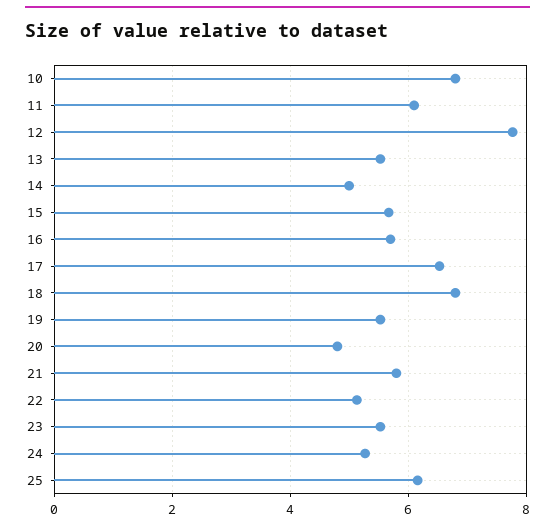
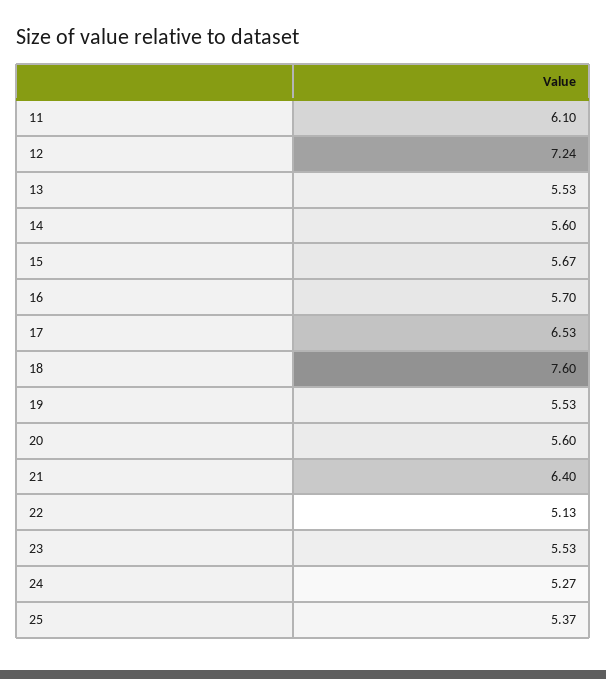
  {
-   "10": 6.8,
    "11": 6.1,
-   "12": 7.8,
+   "12": 7.24,
    "13": 5.53,
-   "14": 5,
+   "14": 5.6,
    "15": 5.67,
    "16": 5.7,
    "17": 6.53,
-   "18": 6.8,
+   "18": 7.6,
    "19": 5.53,
-   "20": 4.8,
+   "20": 5.6,
-   "21": 5.8,
+   "21": 6.4,
    "22": 5.13,
    "23": 5.53,
    "24": 5.27,
-   "25": 6.2
+   "25": 5.37
  }

